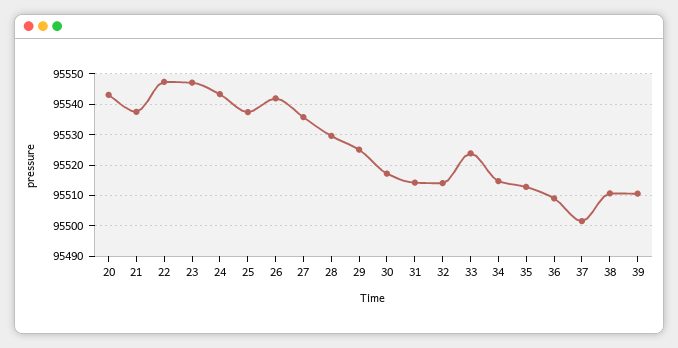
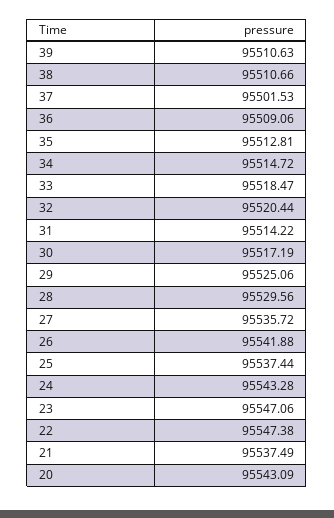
  {
    "20": 95543.09,
    "21": 95537.49,
    "22": 95547.38,
    "23": 95547.06,
    "24": 95543.28,
    "25": 95537.44,
    "26": 95541.88,
    "27": 95535.72,
    "28": 95529.56,
    "29": 95525.06,
    "30": 95517.19,
    "31": 95514.22,
-   "32": 95514,
+   "32": 95520.44,
-   "33": 95524,
+   "33": 95518.47,
    "34": 95514.72,
    "35": 95512.81,
    "36": 95509.06,
    "37": 95501.53,
    "38": 95510.66,
    "39": 95510.63
  }

